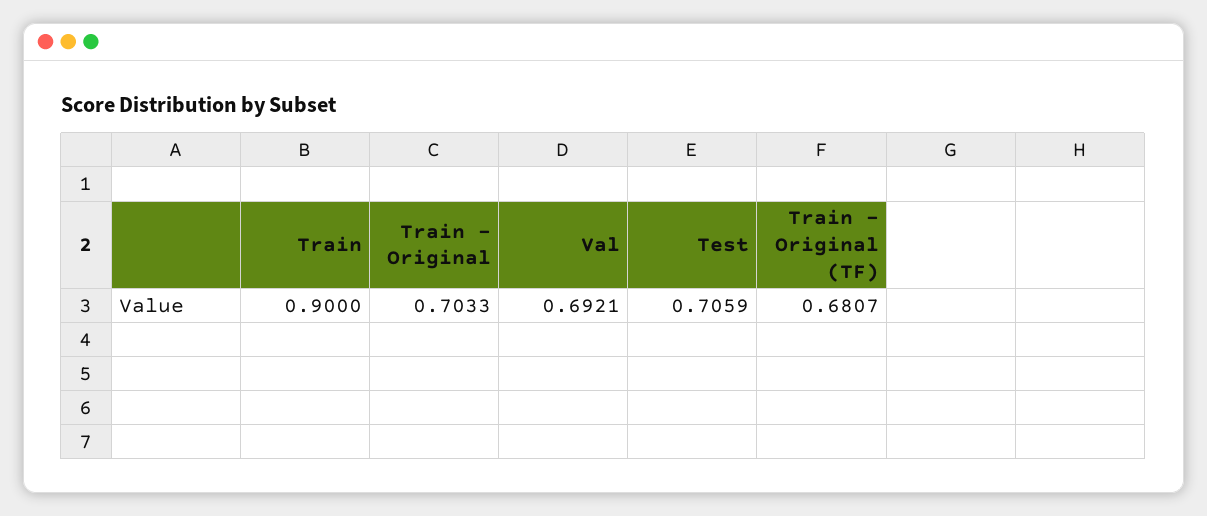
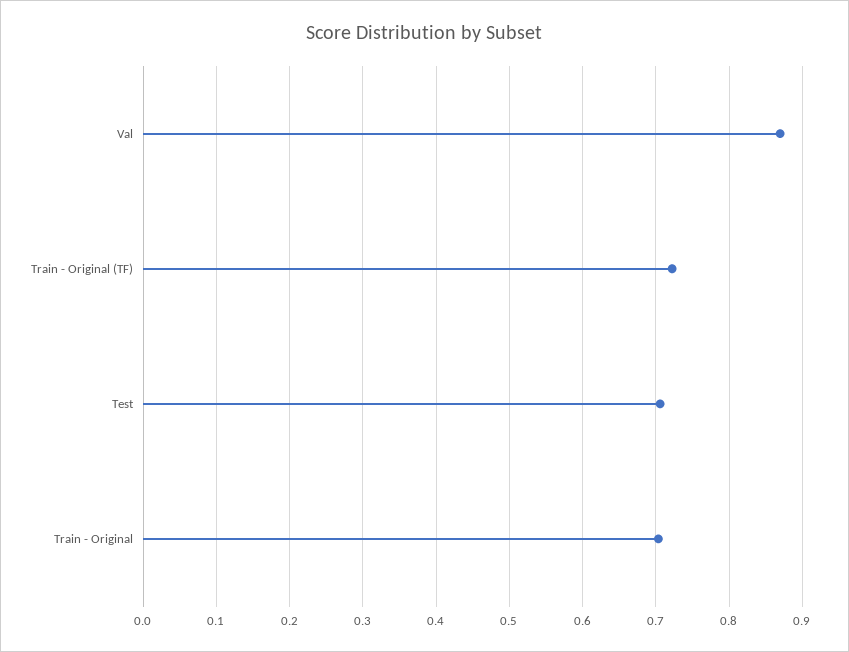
  {
-   "Train": 0.9,
    "Train - Original": 0.7033,
-   "Val": 0.6921,
+   "Val": 0.87,
    "Test": 0.7059,
-   "Train - Original (TF)": 0.6807
+   "Train - Original (TF)": 0.72
  }

